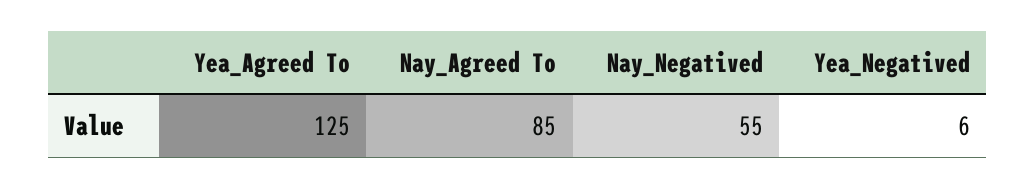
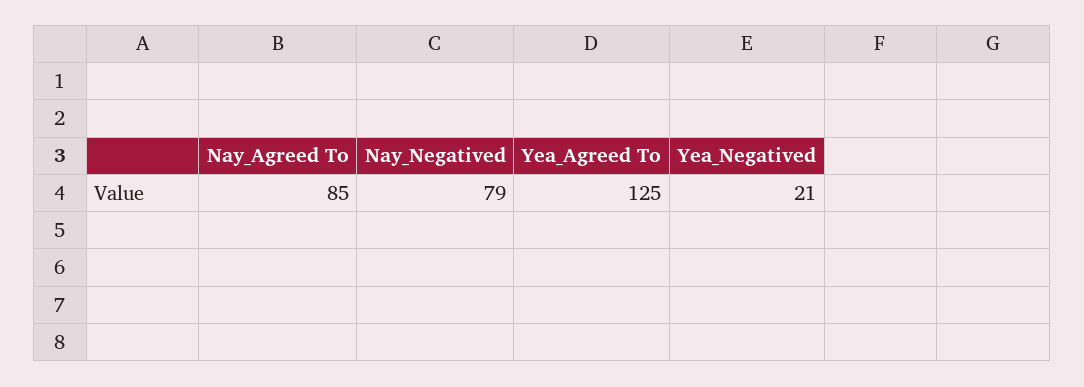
  {
    "Yea_Agreed To": 125,
    "Nay_Agreed To": 85,
-   "Nay_Negatived": 55,
+   "Nay_Negatived": 79,
-   "Yea_Negatived": 6
+   "Yea_Negatived": 21
  }

